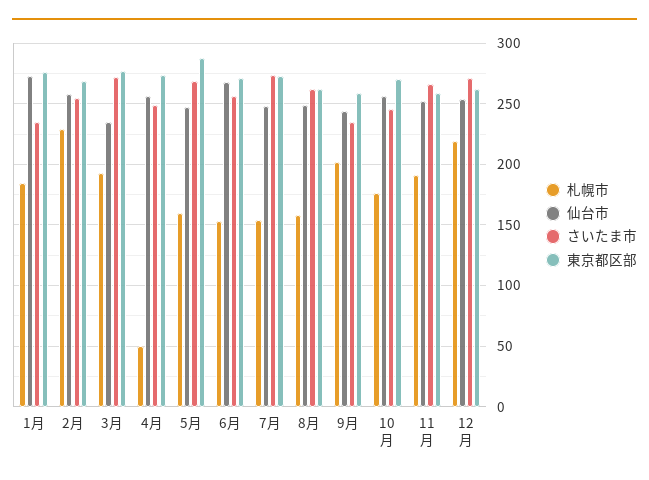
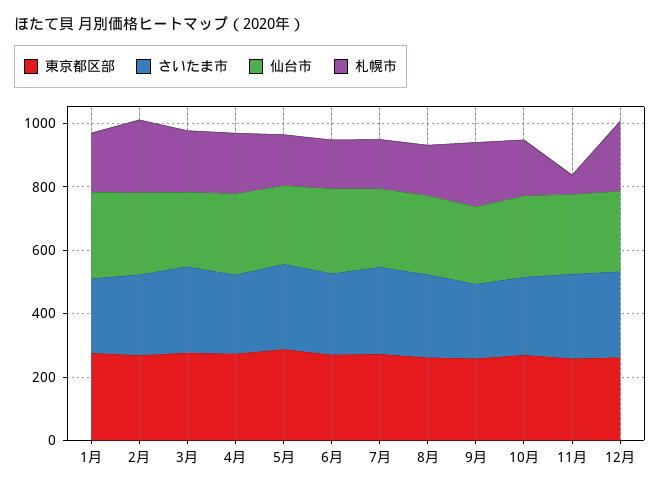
  {
    "札幌市": {
      "1月": 185,
      "2月": 230,
      "3月": 195,
-     "4月": 50,
+     "4月": 200,
      "5月": 160,
      "6月": 155,
      "7月": 155,
      "8月": 160,
      "9月": 200,
      "10月": 175,
-     "11月": 190,
+     "11月": 50,
      "12月": 220
    },
    "仙台市": {
      "1月": 275,
      "2月": 260,
      "3月": 235,
      "4月": 255,
      "5月": 245,
      "6月": 270,
      "7月": 250,
      "8月": 250,
      "9月": 245,
      "10月": 255,
      "11月": 250,
      "12月": 255
    },
    "さいたま市": {
      "1月": 235,
      "2月": 255,
      "3月": 270,
      "4月": 250,
      "5月": 270,
      "6月": 255,
      "7月": 275,
      "8月": 260,
      "9月": 235,
      "10月": 245,
      "11月": 265,
      "12月": 270
    },
    "東京都区部": {
      "1月": 275,
      "2月": 270,
      "3月": 275,
      "4月": 275,
      "5月": 290,
      "6月": 270,
      "7月": 275,
      "8月": 260,
      "9月": 260,
      "10月": 270,
      "11月": 260,
      "12月": 260
    }
  }

